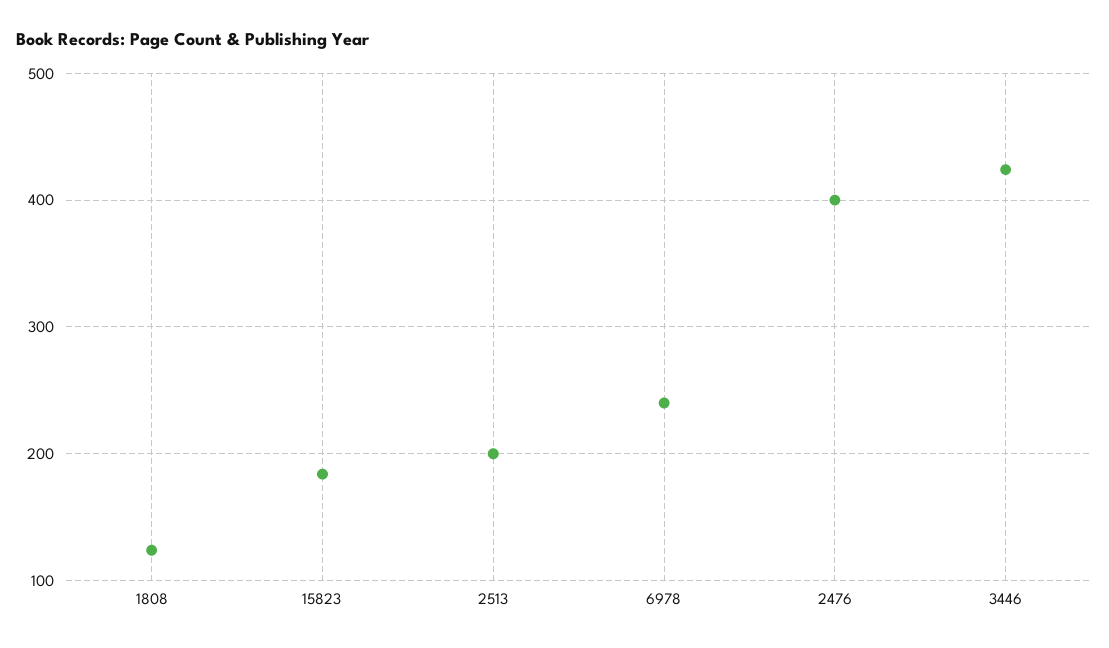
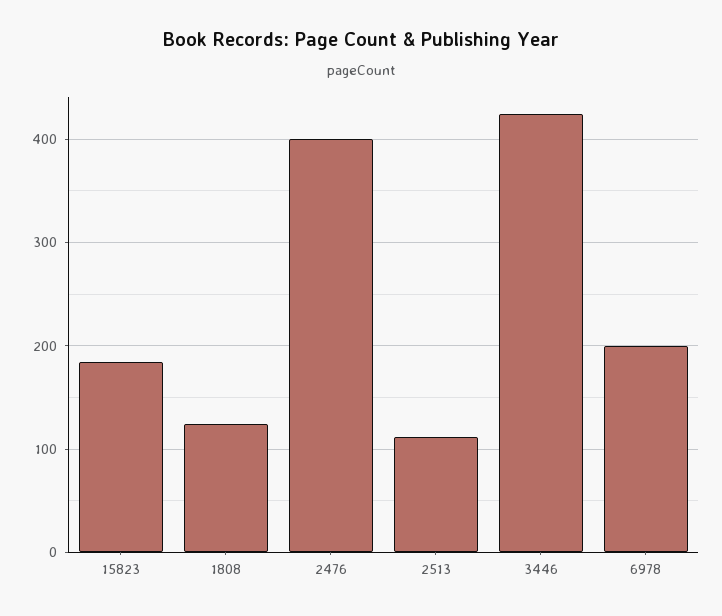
  {
    "1808": 120,
    "15823": 180,
-   "2513": 200,
+   "2513": 110,
-   "6978": 240,
+   "6978": 200,
    "2476": 400,
    "3446": 420
  }

